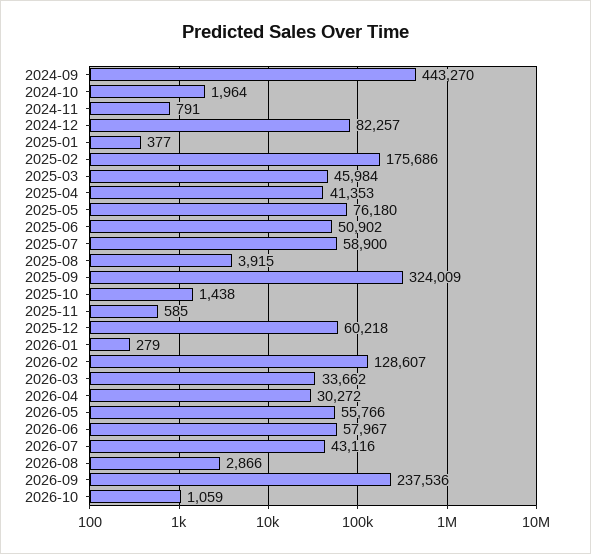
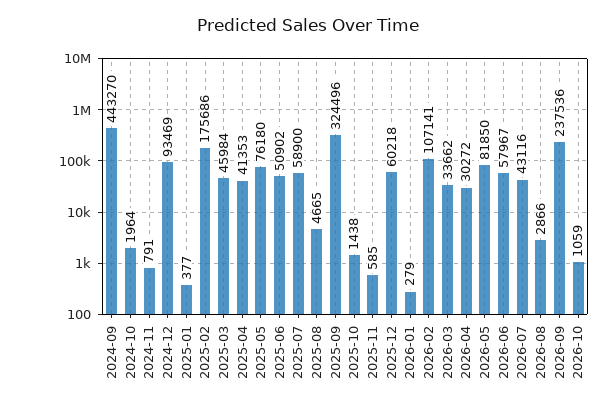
  {
    "2024-09": 443270,
    "2024-10": 1964,
    "2024-11": 791,
-   "2024-12": 82257,
+   "2024-12": 93469,
    "2025-01": 377,
    "2025-02": 175686,
    "2025-03": 45984,
    "2025-04": 41353,
    "2025-05": 76180,
    "2025-06": 50902,
    "2025-07": 58900,
-   "2025-08": 3915,
+   "2025-08": 4665,
-   "2025-09": 324009,
+   "2025-09": 324496,
    "2025-10": 1438,
    "2025-11": 585,
    "2025-12": 60218,
    "2026-01": 279,
-   "2026-02": 128607,
+   "2026-02": 107141,
    "2026-03": 33662,
    "2026-04": 30272,
-   "2026-05": 55766,
+   "2026-05": 81850,
    "2026-06": 57967,
    "2026-07": 43116,
    "2026-08": 2866,
    "2026-09": 237536,
    "2026-10": 1059
  }

